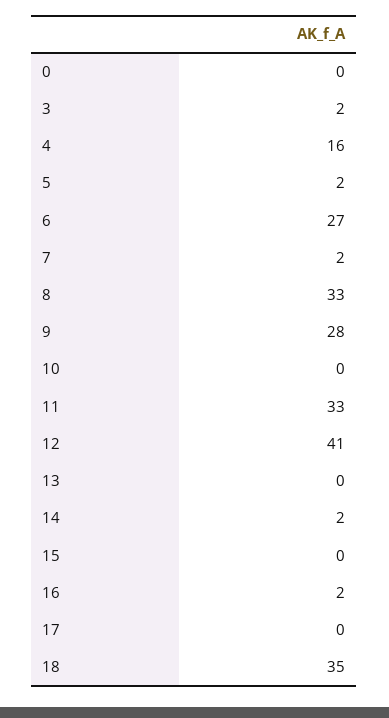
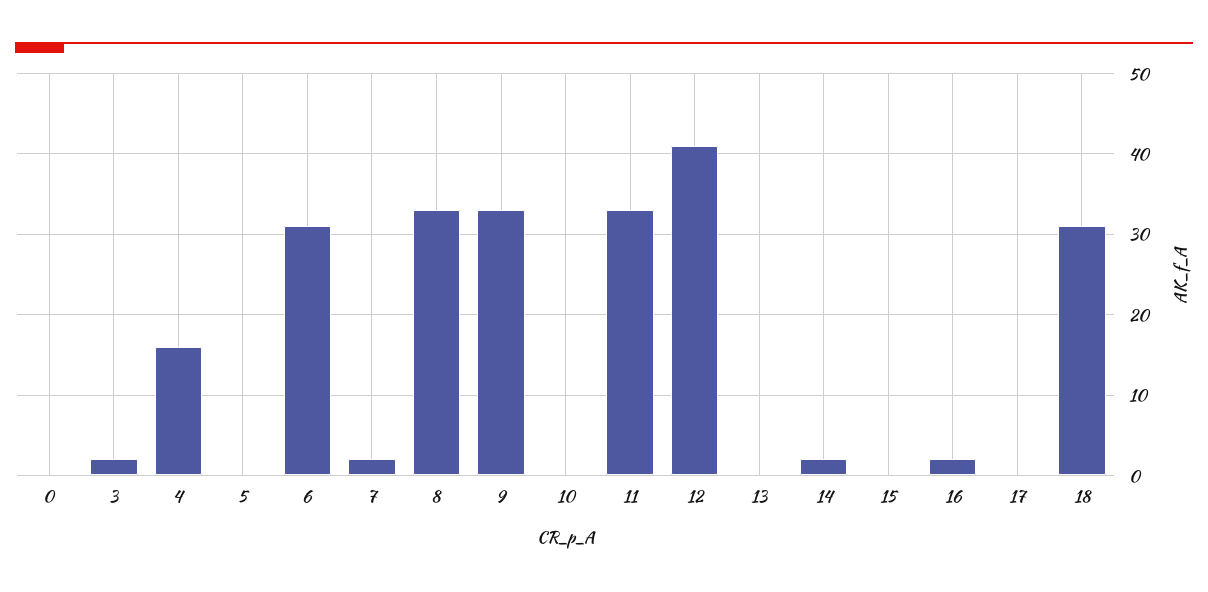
  {
    "0": 0,
    "3": 2,
    "4": 16,
-   "5": 2,
+   "5": 0,
-   "6": 27,
+   "6": 31,
    "7": 2,
    "8": 33,
-   "9": 28,
+   "9": 33,
    "10": 0,
    "11": 33,
    "12": 41,
    "13": 0,
    "14": 2,
    "15": 0,
    "16": 2,
    "17": 0,
-   "18": 35
+   "18": 31
  }

